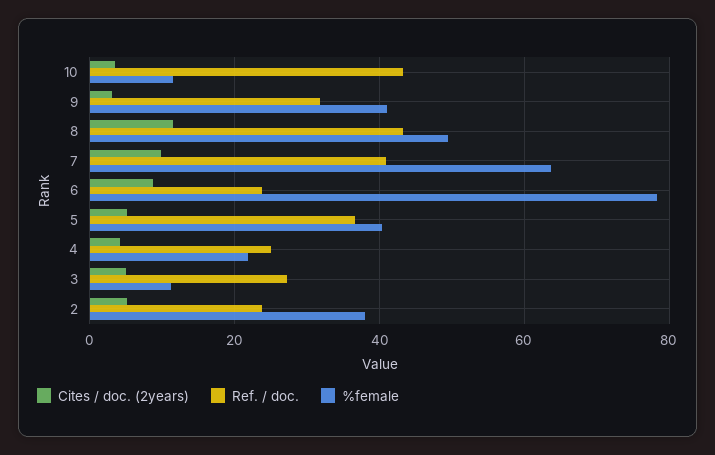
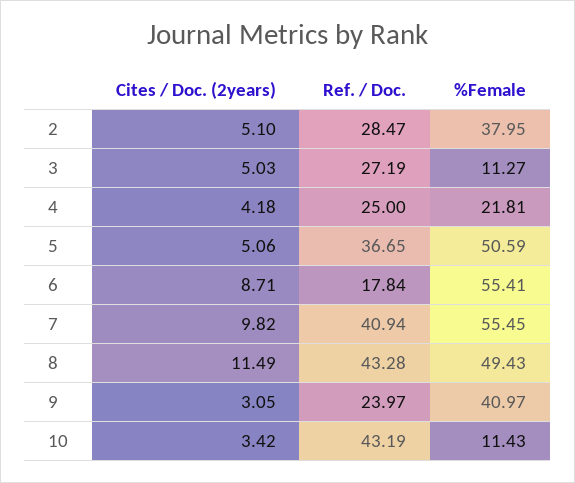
  {
    "Cites / doc. (2years)": {
      "10": 3.42,
      "9": 3.05,
      "8": 11.49,
      "7": 9.82,
      "6": 8.71,
      "5": 5.06,
      "4": 4.18,
      "3": 5.03,
      "2": 5.1
    },
    "Ref. / doc.": {
      "10": 43.19,
-     "9": 32,
+     "9": 23.97,
      "8": 43.28,
      "7": 40.94,
-     "6": 24,
+     "6": 17.84,
      "5": 36.65,
      "4": 25,
      "3": 27.19,
-     "2": 24
+     "2": 28.47
    },
    "%female": {
      "10": 11.43,
      "9": 40.97,
      "8": 49.43,
-     "7": 64,
+     "7": 55.45,
-     "6": 78,
+     "6": 55.41,
-     "5": 40,
+     "5": 50.59,
      "4": 21.81,
      "3": 11.27,
      "2": 37.95
    }
  }

